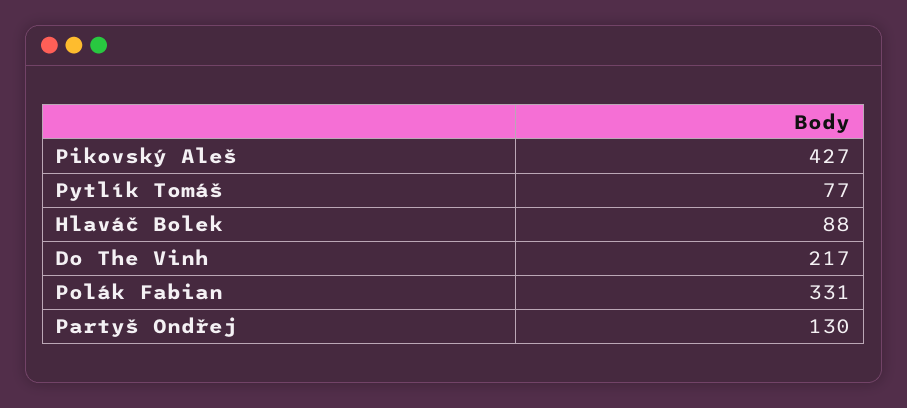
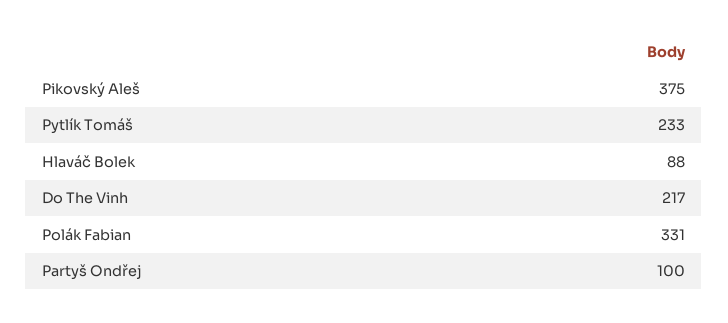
  {
-   "Pikovský Aleš": 427,
+   "Pikovský Aleš": 375,
-   "Pytlík Tomáš": 77,
+   "Pytlík Tomáš": 233,
    "Hlaváč Bolek": 88,
    "Do The Vinh": 217,
    "Polák Fabian": 331,
-   "Partyš Ondřej": 130
+   "Partyš Ondřej": 100
  }

